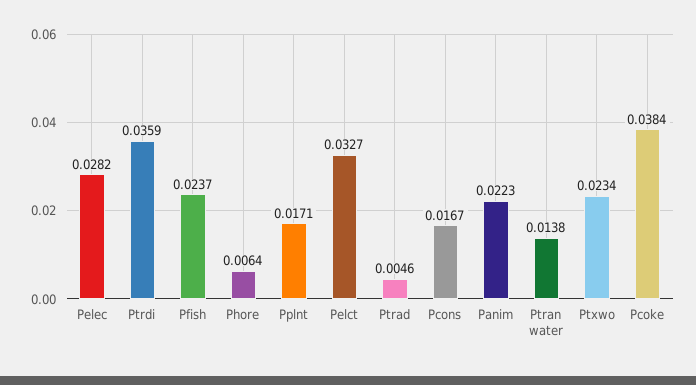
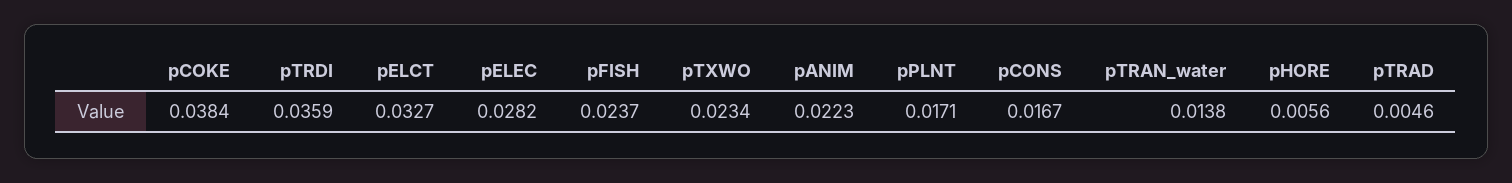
  {
    "Pelec": 0.0282,
    "Ptrdi": 0.0359,
    "Pfish": 0.0237,
-   "Phore": 0.0064,
+   "Phore": 0.0056,
    "Pplnt": 0.0171,
    "Pelct": 0.0327,
    "Ptrad": 0.0046,
    "Pcons": 0.0167,
    "Panim": 0.0223,
    "Ptran water": 0.0138,
    "Ptxwo": 0.0234,
    "Pcoke": 0.0384
  }

